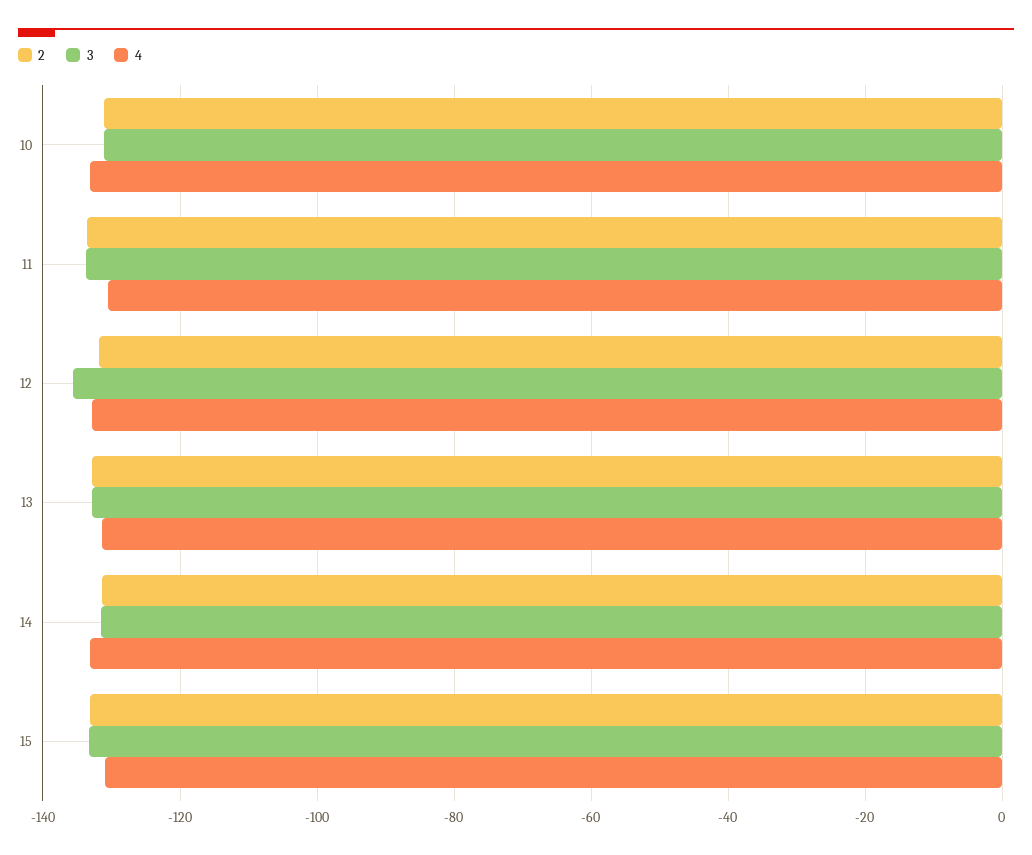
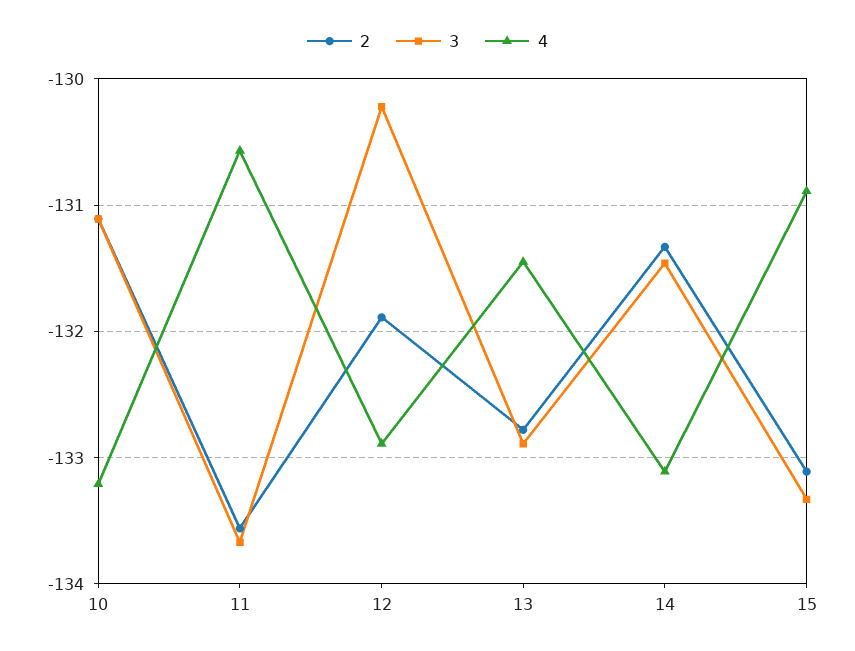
  {
    "2": {
      "10": -131.1,
      "11": -133.6,
      "12": -131.9,
      "13": -132.8,
      "14": -131.3,
      "15": -133.1
    },
    "3": {
      "10": -131.1,
      "11": -133.7,
-     "12": -136,
+     "12": -130.2,
      "13": -132.9,
      "14": -131.5,
      "15": -133.3
    },
    "4": {
      "10": -133.2,
      "11": -130.6,
      "12": -132.9,
      "13": -131.5,
      "14": -133.1,
      "15": -130.9
    }
  }

